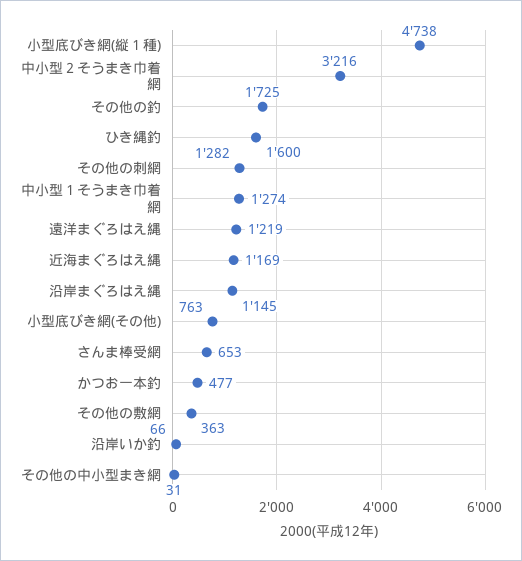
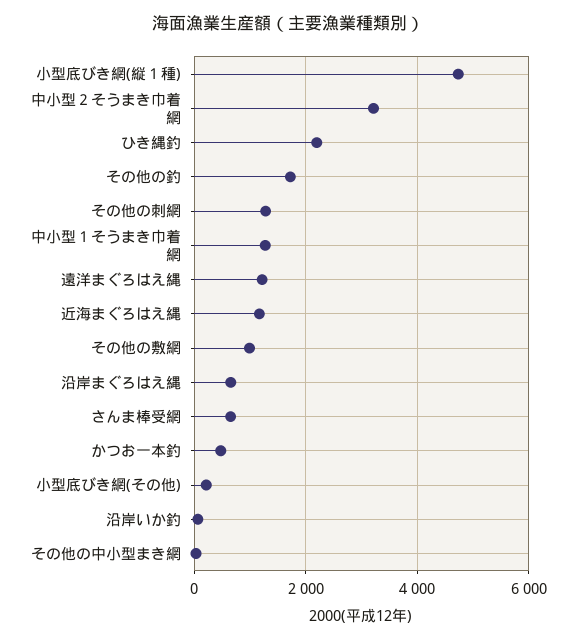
  {
    "小型底びき網(縦１種)": 4738,
    "中小型２そうまき巾着網": 3216,
    "その他の釣": 1725,
-   "ひき縄釣": 1600,
+   "ひき縄釣": 2200,
    "その他の刺網": 1282,
    "中小型１そうまき巾着網": 1274,
    "遠洋まぐろはえ縄": 1219,
    "近海まぐろはえ縄": 1169,
-   "沿岸まぐろはえ縄": 1145,
+   "沿岸まぐろはえ縄": 600,
-   "小型底びき網(その他)": 763,
+   "小型底びき網(その他)": 200,
    "さんま棒受網": 653,
    "かつお一本釣": 477,
-   "その他の敷網": 363,
+   "その他の敷網": 1000,
    "沿岸いか釣": 66,
    "その他の中小型まき網": 31
  }

